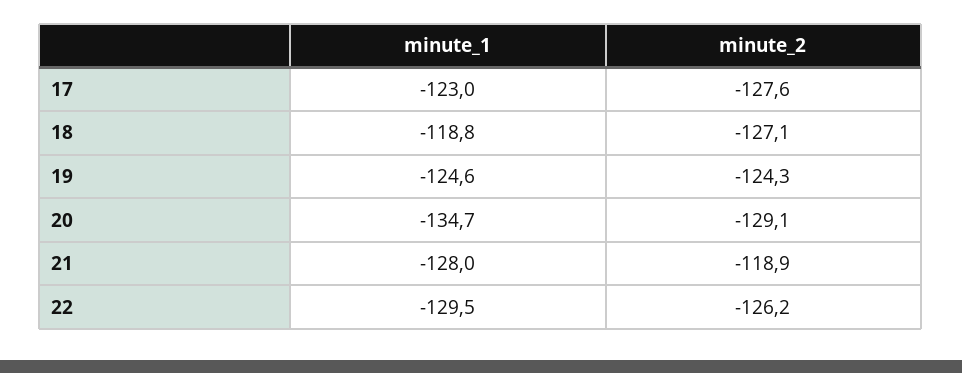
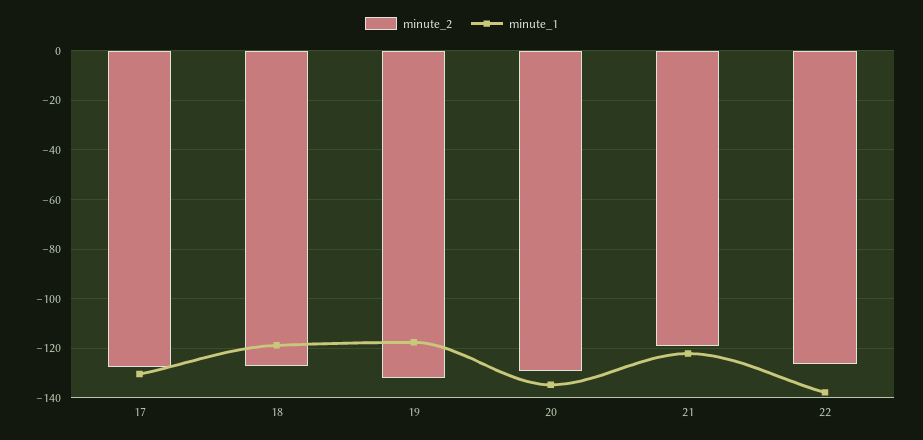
  {
    "minute_1": {
-     "17": -123,
+     "17": -130,
      "18": -118.8,
-     "19": -124.6,
+     "19": -117.5,
      "20": -134.7,
-     "21": -128,
+     "21": -122.5,
-     "22": -129.5
+     "22": -137.5
    },
    "minute_2": {
      "17": -127.6,
      "18": -127.1,
-     "19": -124.3,
+     "19": -132.5,
      "20": -129.1,
      "21": -118.9,
      "22": -126.2
    }
  }

